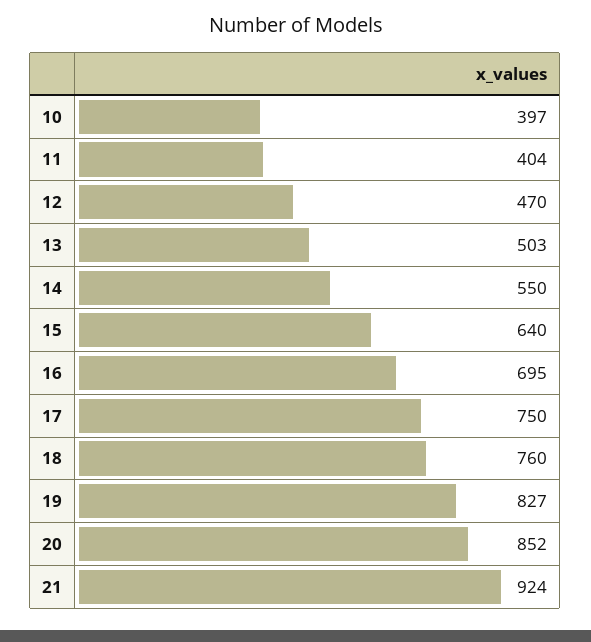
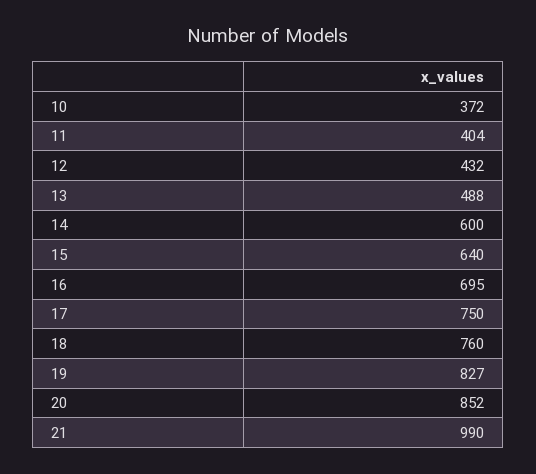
  {
-   "10": 397,
+   "10": 372,
    "11": 404,
-   "12": 470,
+   "12": 432,
-   "13": 503,
+   "13": 488,
-   "14": 550,
+   "14": 600,
    "15": 640,
    "16": 695,
    "17": 750,
    "18": 760,
    "19": 827,
    "20": 852,
-   "21": 924
+   "21": 990
  }

